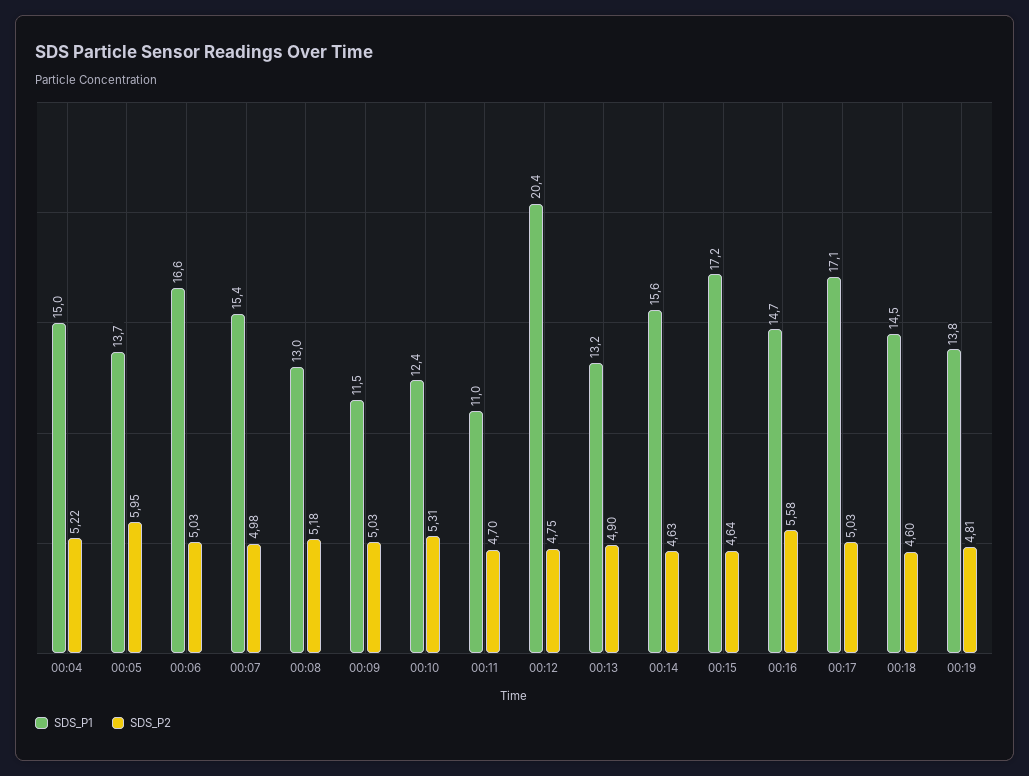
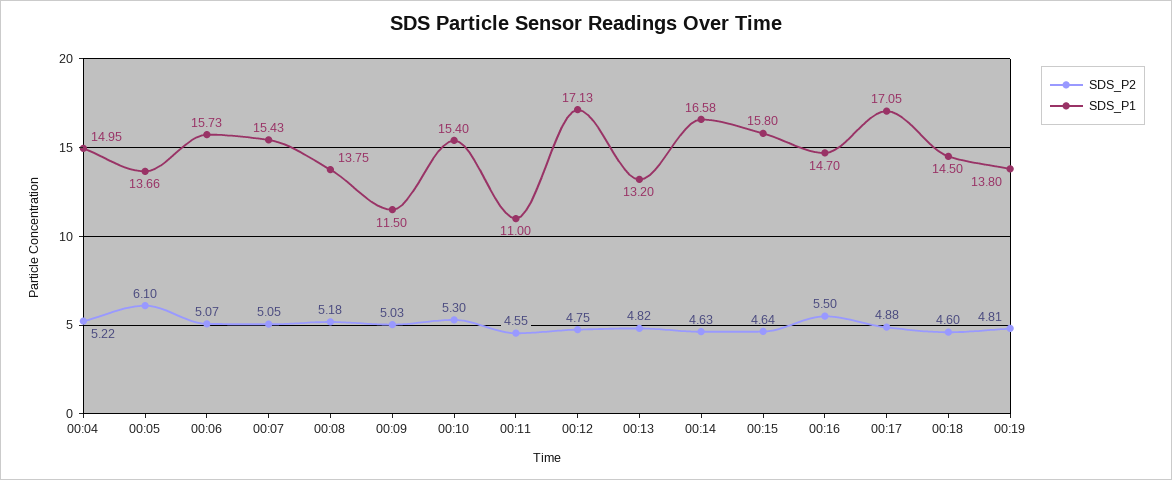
  {
    "SDS_P1": {
      "00:04": 14.95,
      "00:05": 13.66,
-     "00:06": 16.6,
+     "00:06": 15.73,
      "00:07": 15.43,
-     "00:08": 13,
+     "00:08": 13.75,
      "00:09": 11.5,
-     "00:10": 12.4,
+     "00:10": 15.4,
      "00:11": 11,
-     "00:12": 20.4,
+     "00:12": 17.13,
      "00:13": 13.2,
-     "00:14": 15.6,
+     "00:14": 16.58,
-     "00:15": 17.2,
+     "00:15": 15.8,
      "00:16": 14.7,
      "00:17": 17.05,
      "00:18": 14.5,
      "00:19": 13.8
    },
    "SDS_P2": {
      "00:04": 5.22,
-     "00:05": 5.95,
+     "00:05": 6.1,
-     "00:06": 5.03,
+     "00:06": 5.07,
-     "00:07": 4.98,
+     "00:07": 5.05,
      "00:08": 5.18,
      "00:09": 5.03,
-     "00:10": 5.31,
+     "00:10": 5.3,
-     "00:11": 4.7,
+     "00:11": 4.55,
      "00:12": 4.75,
-     "00:13": 4.9,
+     "00:13": 4.82,
      "00:14": 4.63,
      "00:15": 4.64,
-     "00:16": 5.58,
+     "00:16": 5.5,
-     "00:17": 5.03,
+     "00:17": 4.88,
      "00:18": 4.6,
      "00:19": 4.81
    }
  }

